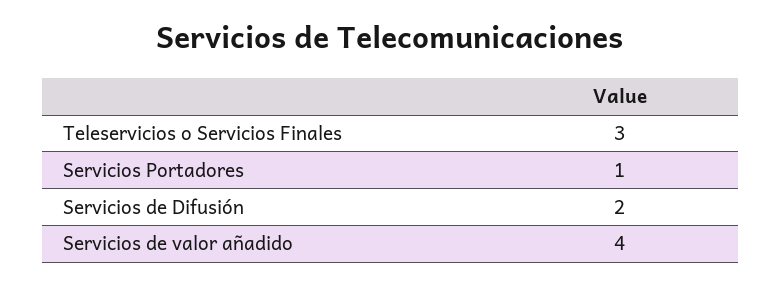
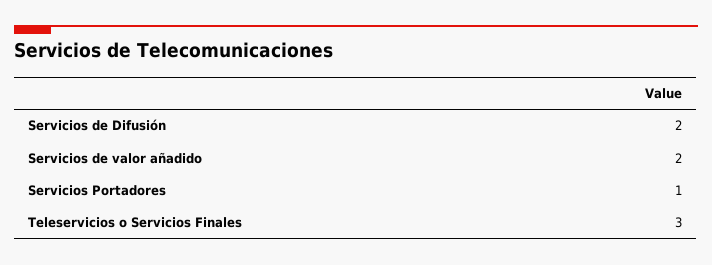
  {
    "Teleservicios o Servicios Finales": 3,
    "Servicios Portadores": 1,
    "Servicios de Difusión": 2,
-   "Servicios de valor añadido": 4
+   "Servicios de valor añadido": 2
  }

